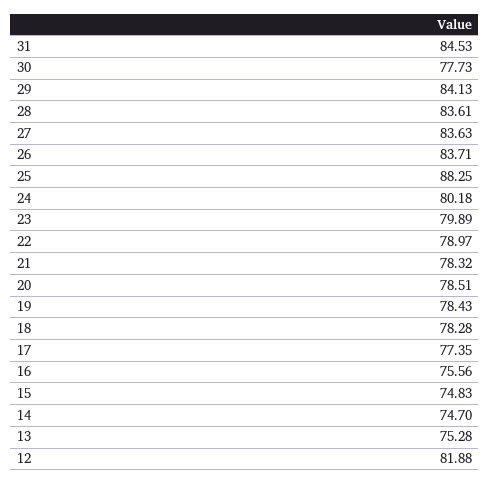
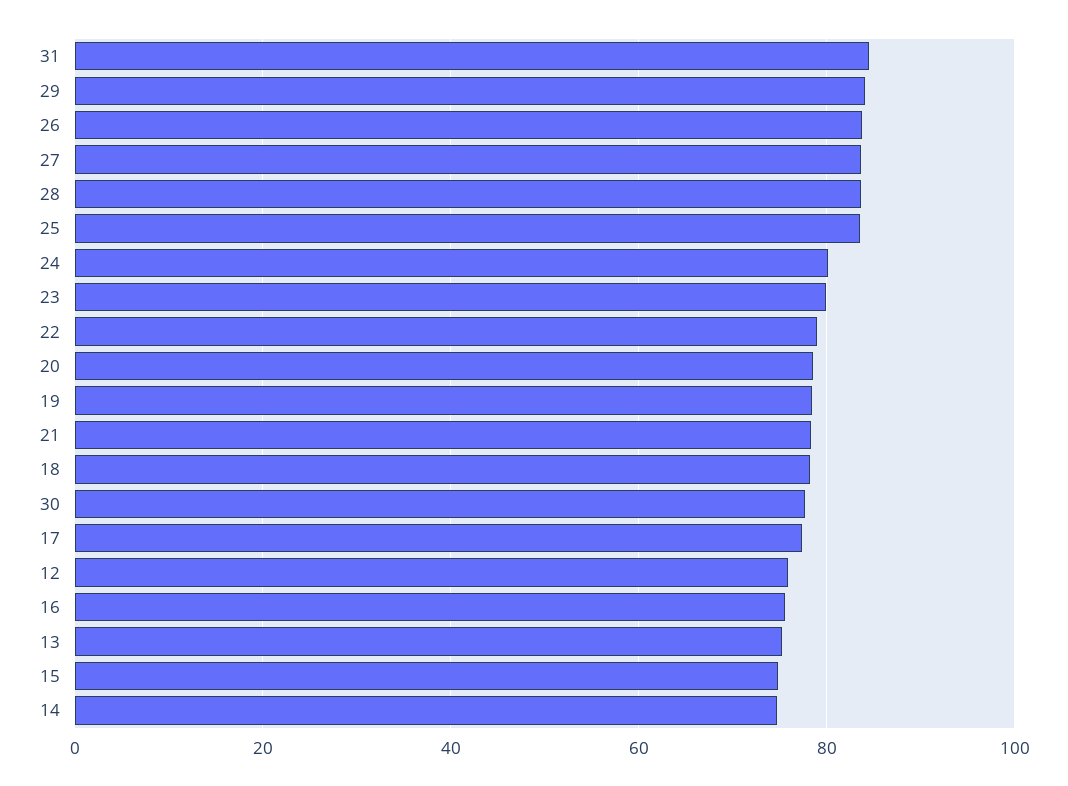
  {
    "31": 84.53,
    "30": 77.73,
    "29": 84.13,
    "28": 83.61,
    "27": 83.63,
    "26": 83.71,
-   "25": 88.25,
+   "25": 84,
    "24": 80.18,
    "23": 79.89,
    "22": 78.97,
    "21": 78.32,
    "20": 78.51,
    "19": 78.43,
    "18": 78.28,
    "17": 77.35,
    "16": 75.56,
    "15": 74.83,
    "14": 74.7,
    "13": 75.28,
-   "12": 81.88
+   "12": 76
  }

